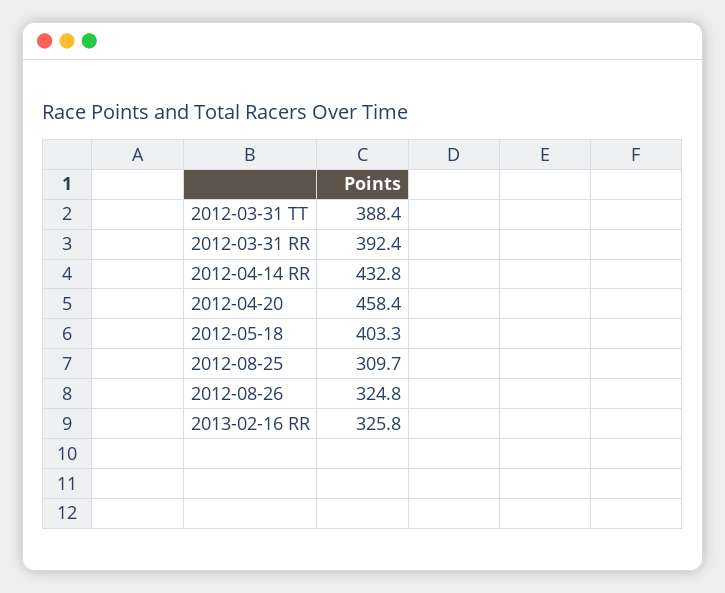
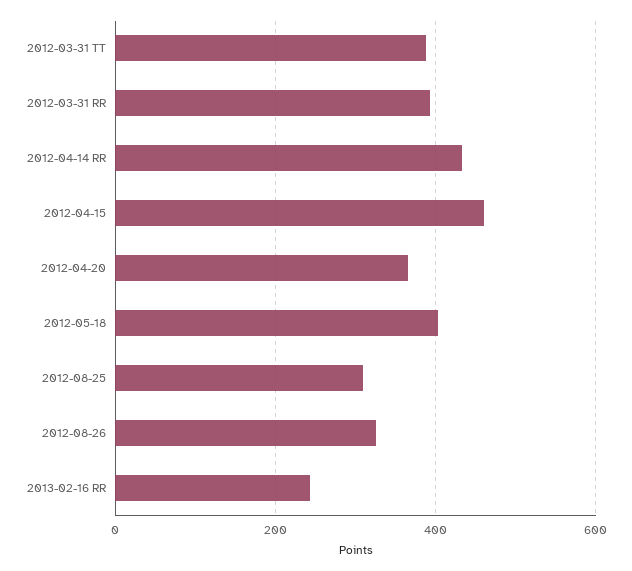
  {
    "2012-03-31 TT": 388.4,
    "2012-03-31 RR": 392.4,
    "2012-04-14 RR": 432.8,
-   "2012-04-20": 458.4,
+   "2012-04-20": 360,
    "2012-05-18": 403.3,
    "2012-08-25": 309.7,
    "2012-08-26": 324.8,
-   "2013-02-16 RR": 325.8
+   "2013-02-16 RR": 240,
+   "2012-04-15": 460
  }

